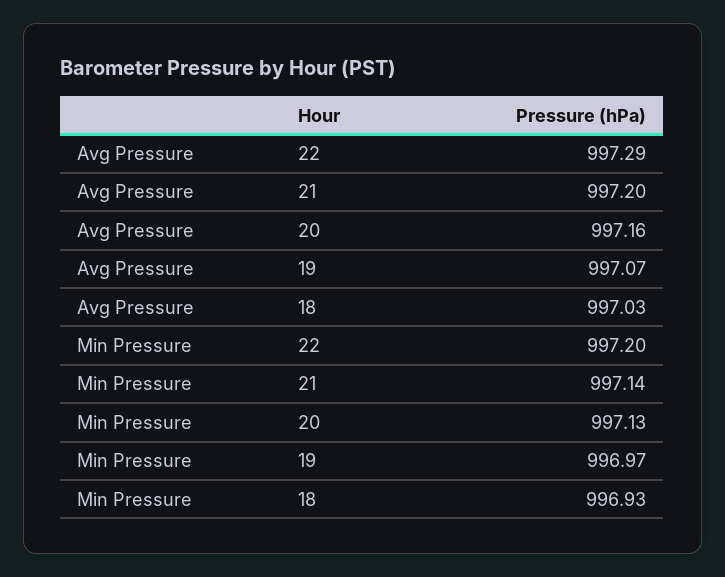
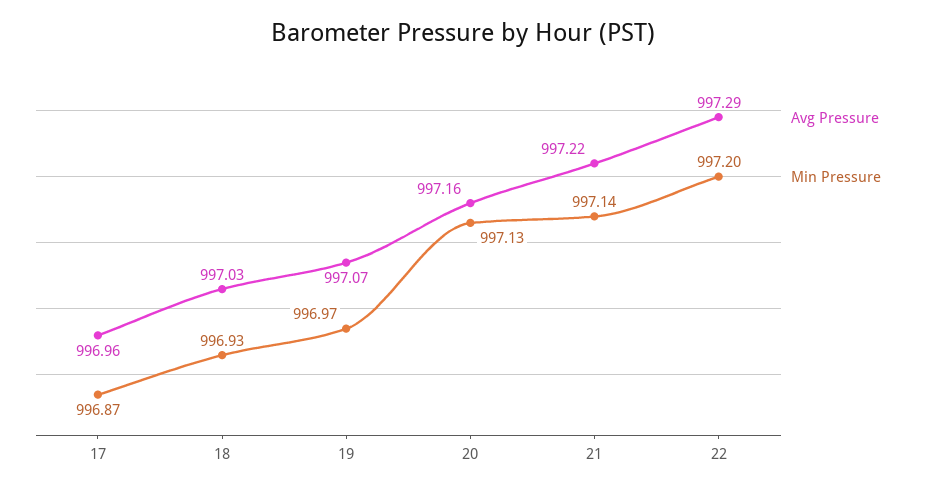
  {
    "Avg Pressure": {
      "22": 997.29,
-     "21": 997.2,
+     "21": 997.22,
      "20": 997.16,
      "19": 997.07,
-     "18": 997.03
+     "18": 997.03,
+     "17": 996.96
    },
    "Min Pressure": {
      "22": 997.2,
      "21": 997.14,
      "20": 997.13,
      "19": 996.97,
-     "18": 996.93
+     "18": 996.93,
+     "17": 996.87
    }
  }

